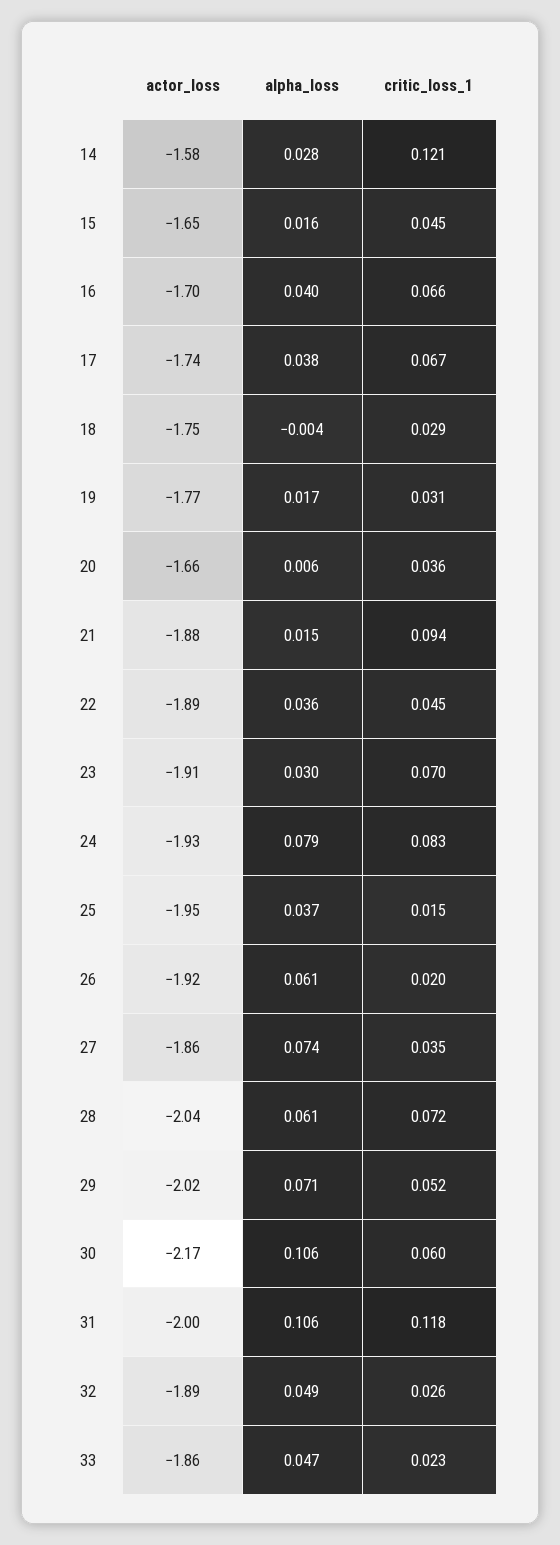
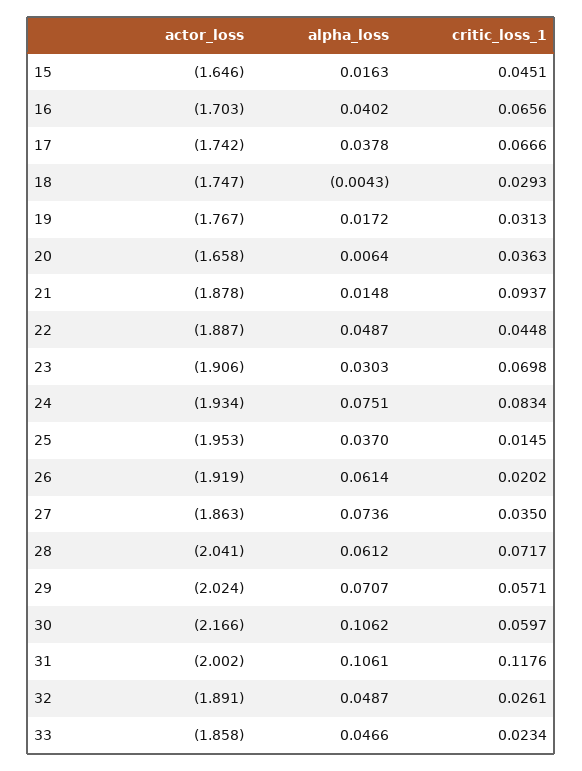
  {
    "actor_loss": {
-     "14": -1.58,
      "15": -1.646,
      "16": -1.703,
      "17": -1.742,
      "18": -1.747,
      "19": -1.767,
      "20": -1.658,
      "21": -1.878,
      "22": -1.887,
      "23": -1.906,
      "24": -1.934,
      "25": -1.953,
      "26": -1.919,
      "27": -1.863,
      "28": -2.041,
      "29": -2.024,
      "30": -2.166,
      "31": -2.002,
      "32": -1.891,
      "33": -1.858
    },
    "alpha_loss": {
-     "14": 0.028,
      "15": 0.0163,
      "16": 0.0402,
      "17": 0.0378,
      "18": -0.0043,
      "19": 0.0172,
      "20": 0.0064,
      "21": 0.0148,
-     "22": 0.036,
+     "22": 0.0487,
      "23": 0.0303,
-     "24": 0.079,
+     "24": 0.0751,
      "25": 0.037,
      "26": 0.0614,
      "27": 0.0736,
      "28": 0.0612,
      "29": 0.0707,
      "30": 0.1062,
      "31": 0.1061,
      "32": 0.0487,
      "33": 0.0466
    },
    "critic_loss_1": {
-     "14": 0.121,
      "15": 0.0451,
      "16": 0.0656,
      "17": 0.0666,
      "18": 0.0293,
      "19": 0.0313,
      "20": 0.0363,
      "21": 0.0937,
      "22": 0.0448,
      "23": 0.0698,
      "24": 0.0834,
      "25": 0.0145,
      "26": 0.0202,
      "27": 0.035,
      "28": 0.0717,
-     "29": 0.052,
+     "29": 0.0571,
      "30": 0.0597,
      "31": 0.1176,
      "32": 0.0261,
      "33": 0.0234
    }
  }

